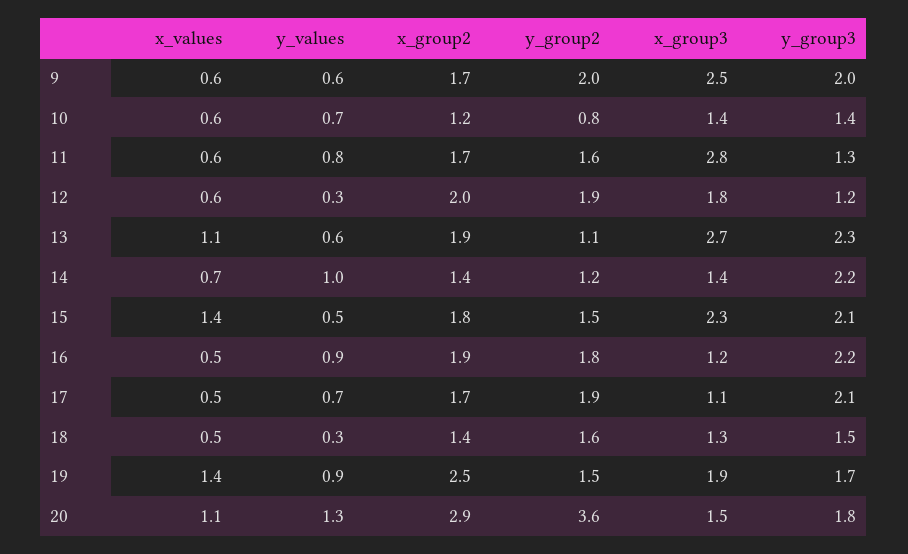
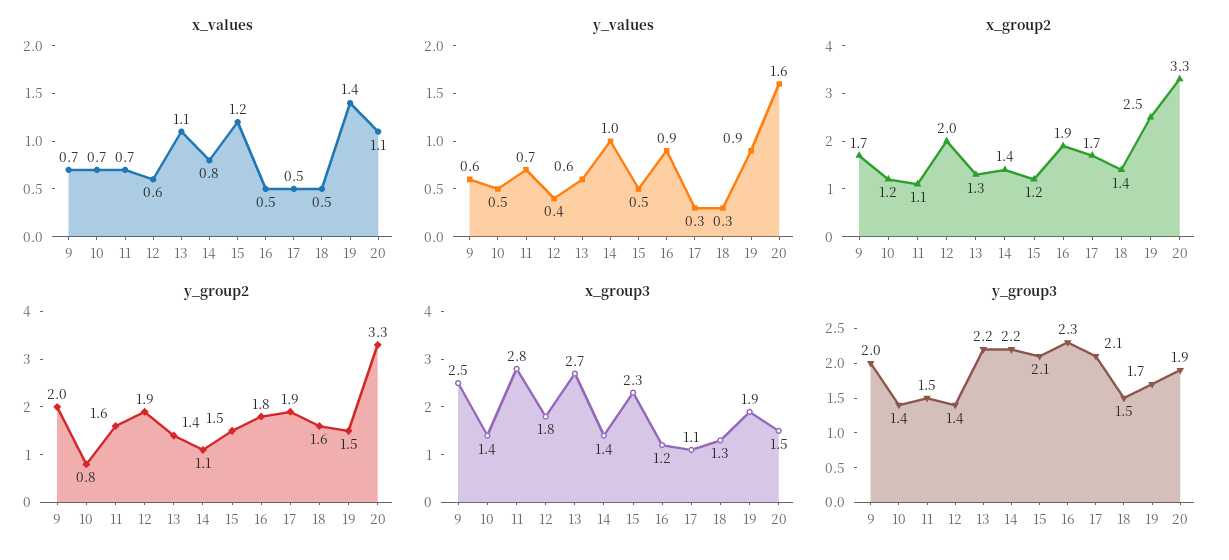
  {
    "x_values": {
-     "9": 0.6,
+     "9": 0.7,
-     "10": 0.6,
+     "10": 0.7,
-     "11": 0.6,
+     "11": 0.7,
      "12": 0.6,
      "13": 1.1,
-     "14": 0.7,
+     "14": 0.8,
-     "15": 1.4,
+     "15": 1.2,
      "16": 0.5,
      "17": 0.5,
      "18": 0.5,
      "19": 1.4,
      "20": 1.1
    },
    "y_values": {
      "9": 0.6,
-     "10": 0.7,
+     "10": 0.5,
-     "11": 0.8,
+     "11": 0.7,
-     "12": 0.3,
+     "12": 0.4,
      "13": 0.6,
      "14": 1,
      "15": 0.5,
      "16": 0.9,
-     "17": 0.7,
+     "17": 0.3,
      "18": 0.3,
      "19": 0.9,
-     "20": 1.3
+     "20": 1.6
    },
    "x_group2": {
      "9": 1.7,
      "10": 1.2,
-     "11": 1.7,
+     "11": 1.1,
      "12": 2,
-     "13": 1.9,
+     "13": 1.3,
      "14": 1.4,
-     "15": 1.8,
+     "15": 1.2,
      "16": 1.9,
      "17": 1.7,
      "18": 1.4,
      "19": 2.5,
-     "20": 2.9
+     "20": 3.3
    },
    "y_group2": {
      "9": 2,
      "10": 0.8,
      "11": 1.6,
      "12": 1.9,
-     "13": 1.1,
+     "13": 1.4,
-     "14": 1.2,
+     "14": 1.1,
      "15": 1.5,
      "16": 1.8,
      "17": 1.9,
      "18": 1.6,
      "19": 1.5,
-     "20": 3.6
+     "20": 3.3
    },
    "x_group3": {
      "9": 2.5,
      "10": 1.4,
      "11": 2.8,
      "12": 1.8,
      "13": 2.7,
      "14": 1.4,
      "15": 2.3,
      "16": 1.2,
      "17": 1.1,
      "18": 1.3,
      "19": 1.9,
      "20": 1.5
    },
    "y_group3": {
      "9": 2,
      "10": 1.4,
-     "11": 1.3,
+     "11": 1.5,
-     "12": 1.2,
+     "12": 1.4,
-     "13": 2.3,
+     "13": 2.2,
      "14": 2.2,
      "15": 2.1,
-     "16": 2.2,
+     "16": 2.3,
      "17": 2.1,
      "18": 1.5,
      "19": 1.7,
-     "20": 1.8
+     "20": 1.9
    }
  }

